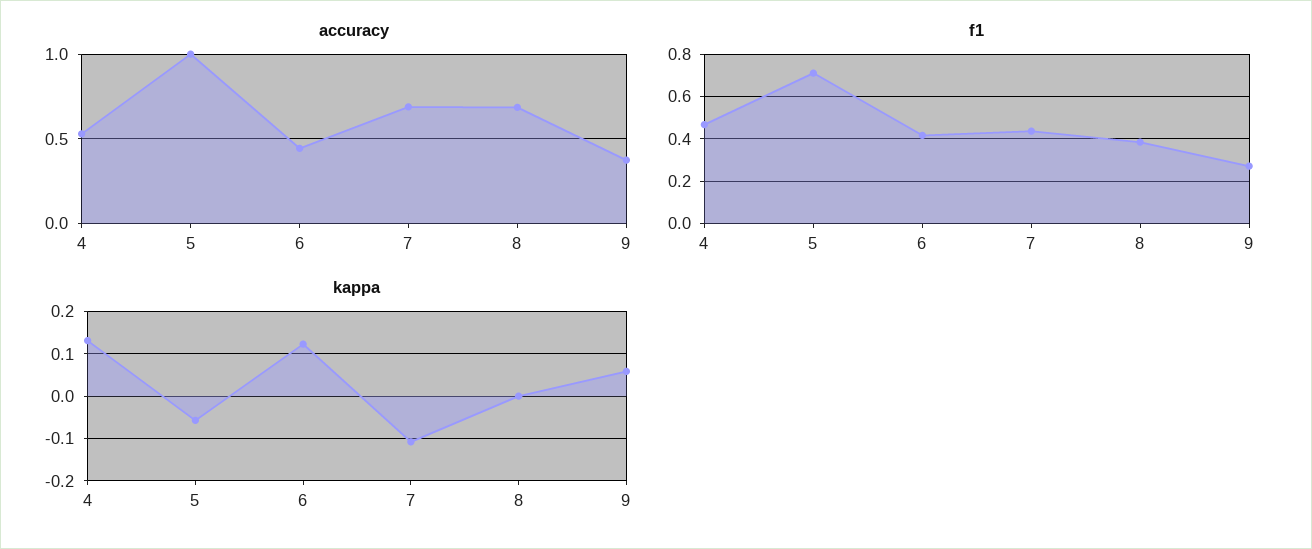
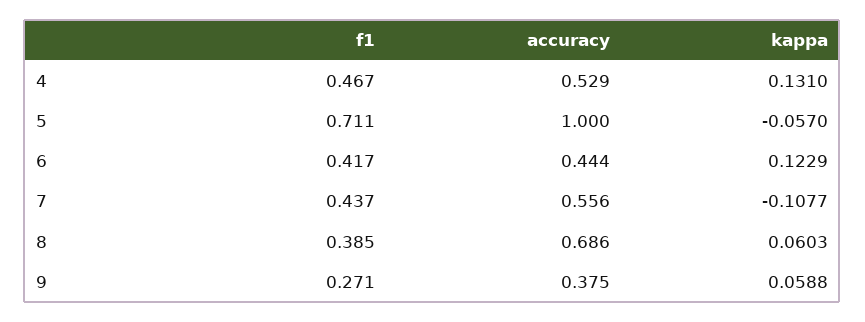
  {
    "accuracy": {
      "4": 0.529,
      "5": 1,
      "6": 0.444,
-     "7": 0.7,
+     "7": 0.556,
      "8": 0.686,
      "9": 0.375
    },
    "f1": {
      "4": 0.467,
      "5": 0.711,
      "6": 0.417,
      "7": 0.437,
      "8": 0.385,
      "9": 0.271
    },
    "kappa": {
      "4": 0.131,
      "5": -0.057,
      "6": 0.1229,
      "7": -0.1077,
-     "8": 0,
+     "8": 0.0603,
      "9": 0.0588
    }
  }

